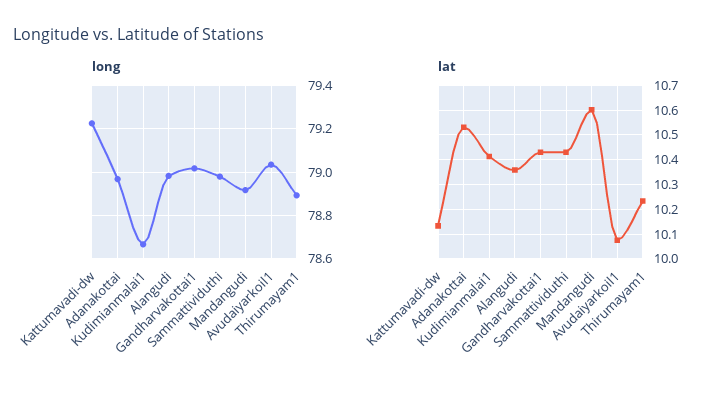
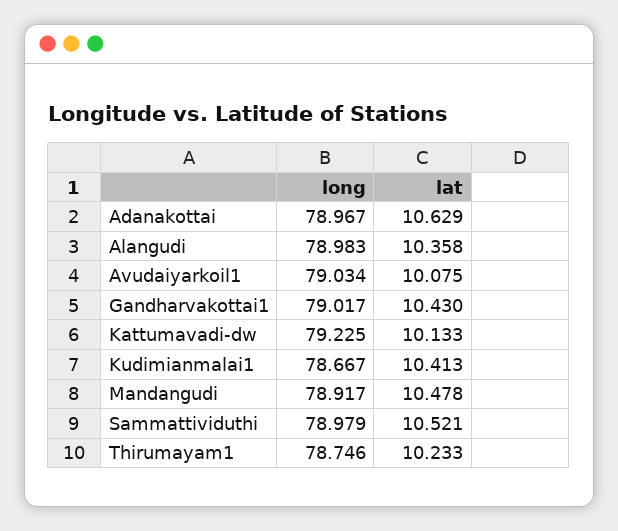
  {
    "long": {
      "Kattumavadi-dw": 79.225,
      "Adanakottai": 78.967,
      "Kudimianmalai1": 78.667,
      "Alangudi": 78.983,
      "Gandharvakottai1": 79.017,
      "Sammattividuthi": 78.979,
      "Mandangudi": 78.917,
      "Avudaiyarkoil1": 79.034,
-     "Thirumayam1": 78.9
+     "Thirumayam1": 78.746
    },
    "lat": {
      "Kattumavadi-dw": 10.133,
-     "Adanakottai": 10.525,
+     "Adanakottai": 10.629,
      "Kudimianmalai1": 10.413,
      "Alangudi": 10.358,
      "Gandharvakottai1": 10.43,
-     "Sammattividuthi": 10.425,
+     "Sammattividuthi": 10.521,
-     "Mandangudi": 10.6,
+     "Mandangudi": 10.478,
      "Avudaiyarkoil1": 10.075,
      "Thirumayam1": 10.233
    }
  }

